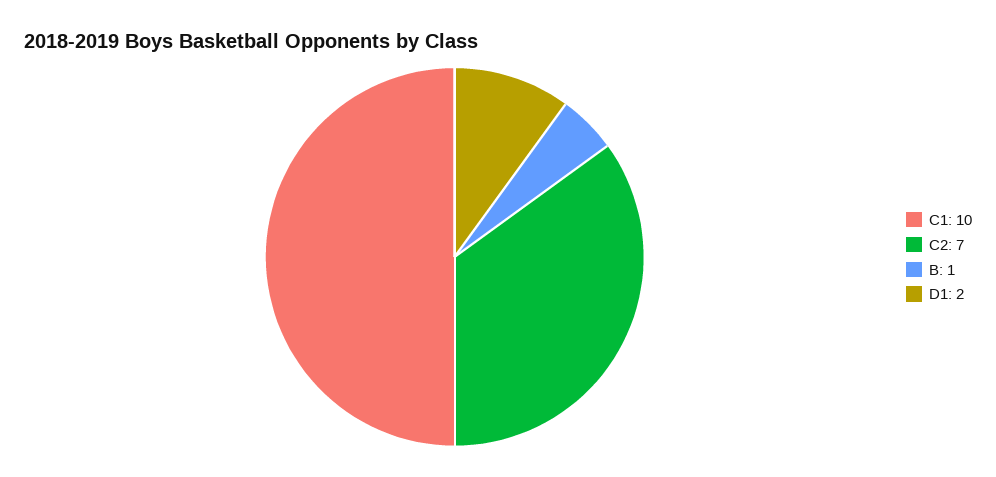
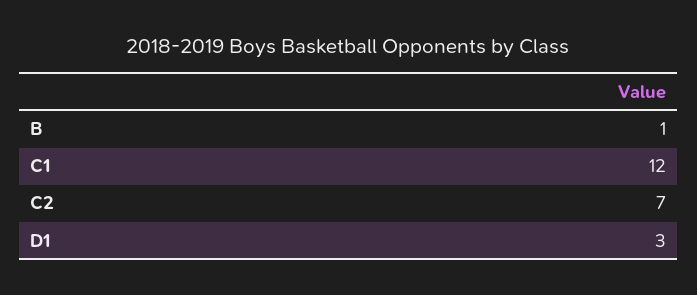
  {
-   "C1": 10,
+   "C1": 12,
    "C2": 7,
    "B": 1,
-   "D1": 2
+   "D1": 3
  }

